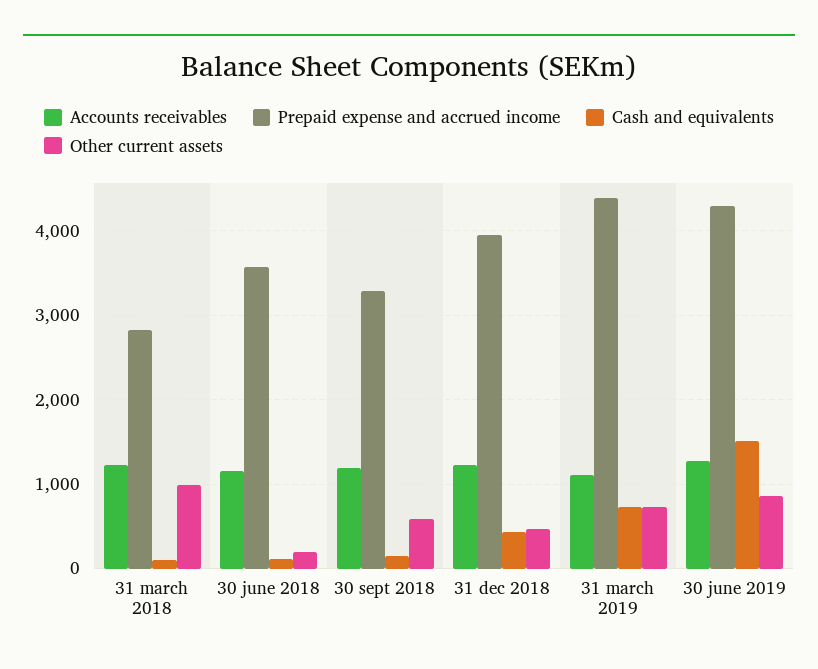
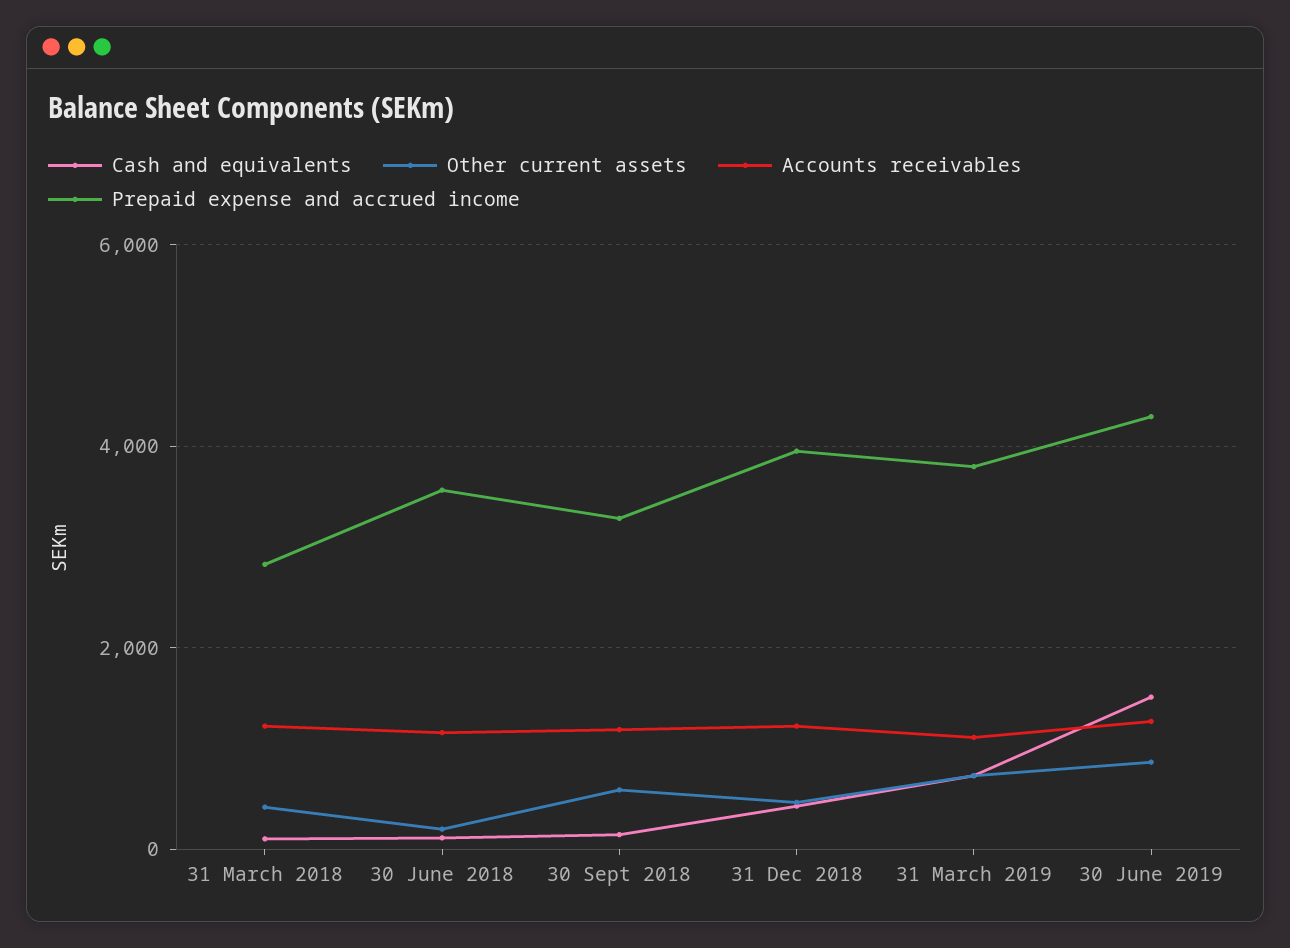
  {
    "Accounts receivables": {
      "31 march 2018": 1200,
      "30 june 2018": 1200,
      "30 sept 2018": 1200,
      "31 dec 2018": 1200,
      "31 march 2019": 1100,
      "30 june 2019": 1300
    },
    "Prepaid expense and accrued income": {
      "31 march 2018": 2800,
      "30 june 2018": 3600,
      "30 sept 2018": 3300,
      "31 dec 2018": 4000,
-     "31 march 2019": 4400,
+     "31 march 2019": 3800,
      "30 june 2019": 4300
    },
    "Cash and equivalents": {
      "31 march 2018": 100,
      "30 june 2018": 100,
      "30 sept 2018": 100,
      "31 dec 2018": 400,
      "31 march 2019": 700,
      "30 june 2019": 1500
    },
    "Other current assets": {
-     "31 march 2018": 1000,
+     "31 march 2018": 400,
      "30 june 2018": 200,
      "30 sept 2018": 600,
      "31 dec 2018": 500,
      "31 march 2019": 700,
      "30 june 2019": 900
    }
  }

